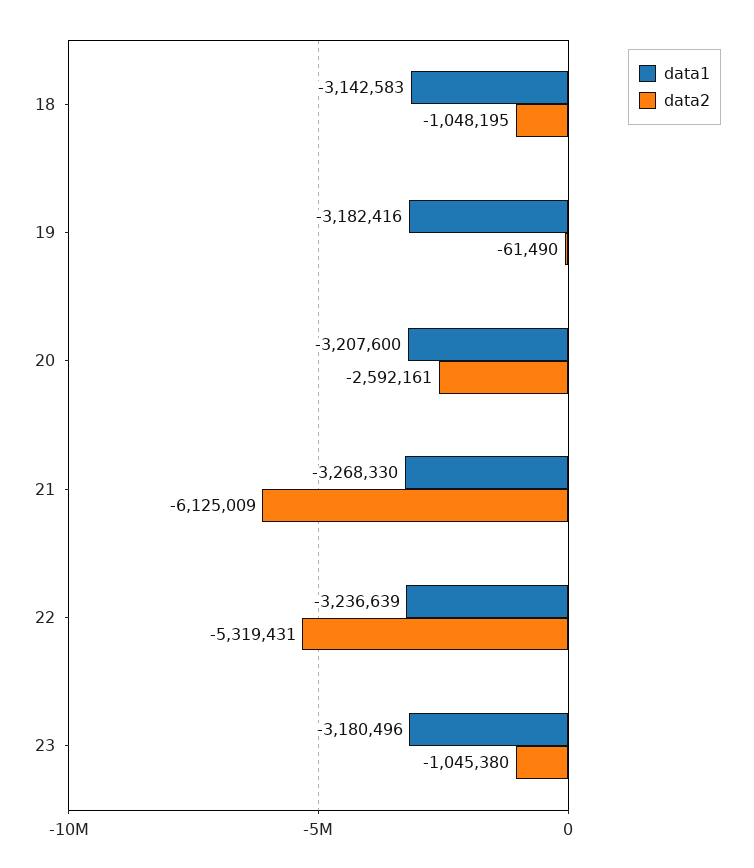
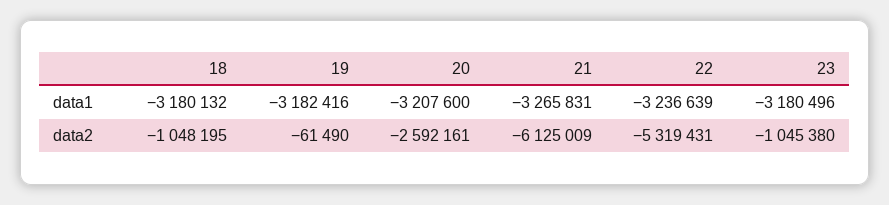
  {
    "data1": {
-     "18": -3142583,
+     "18": -3180132,
      "19": -3182416,
      "20": -3207600,
-     "21": -3268330,
+     "21": -3265831,
      "22": -3236639,
      "23": -3180496
    },
    "data2": {
      "18": -1048195,
      "19": -61490,
      "20": -2592161,
      "21": -6125009,
      "22": -5319431,
      "23": -1045380
    }
  }

